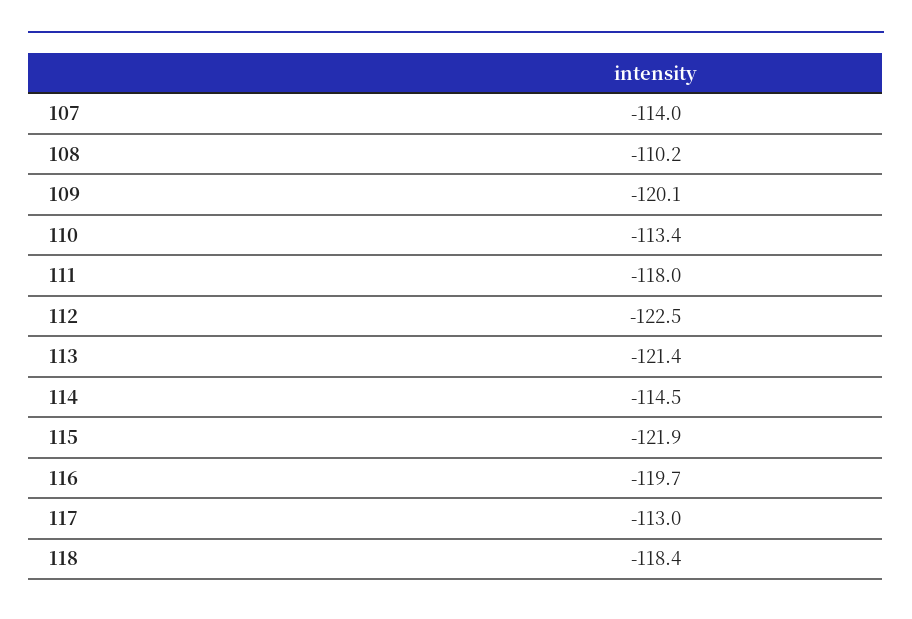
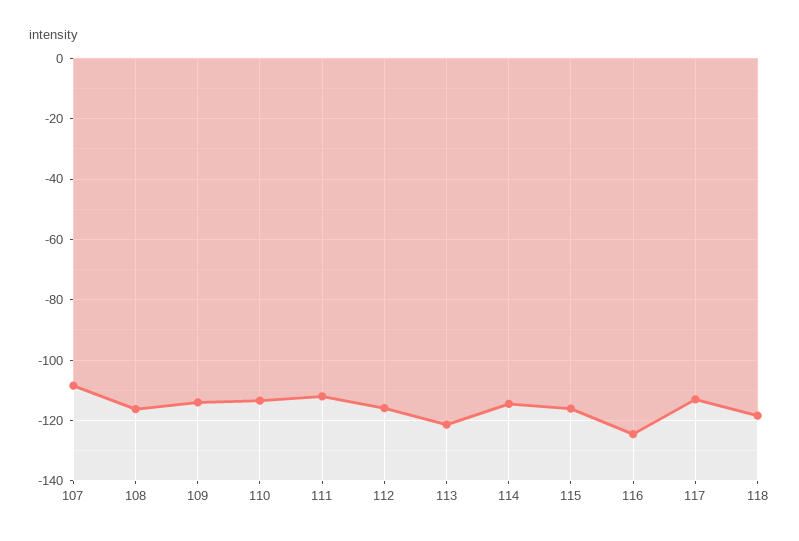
  {
-   "107": -114,
+   "107": -108,
-   "108": -110.2,
+   "108": -116,
-   "109": -120.1,
+   "109": -114,
    "110": -113.4,
-   "111": -118,
+   "111": -112,
-   "112": -122.5,
+   "112": -116,
    "113": -121.4,
    "114": -114.5,
-   "115": -121.9,
+   "115": -116,
-   "116": -119.7,
+   "116": -124,
    "117": -113,
    "118": -118.4
  }

